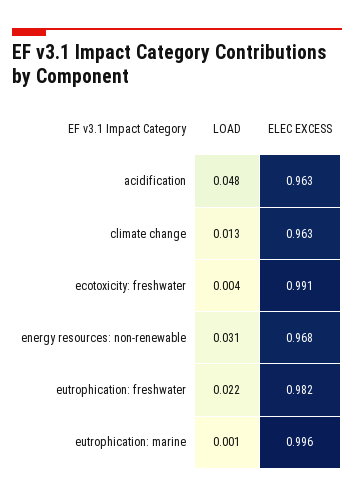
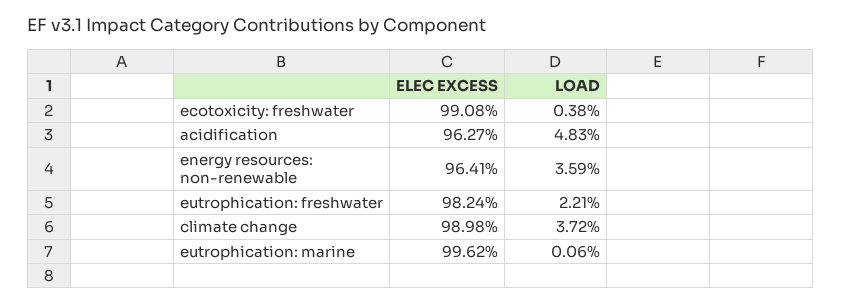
  {
    "LOAD": {
      "acidification": 0.0483,
-     "climate change": 0.013,
+     "climate change": 0.0372,
      "ecotoxicity: freshwater": 0.0038,
-     "energy resources: non-renewable": 0.031,
+     "energy resources: non-renewable": 0.0359,
      "eutrophication: freshwater": 0.0221,
      "eutrophication: marine": 0.0006
    },
    "ELEC EXCESS": {
      "acidification": 0.9627,
-     "climate change": 0.963,
+     "climate change": 0.9898,
      "ecotoxicity: freshwater": 0.9908,
-     "energy resources: non-renewable": 0.968,
+     "energy resources: non-renewable": 0.9641,
      "eutrophication: freshwater": 0.9824,
      "eutrophication: marine": 0.9962
    }
  }

